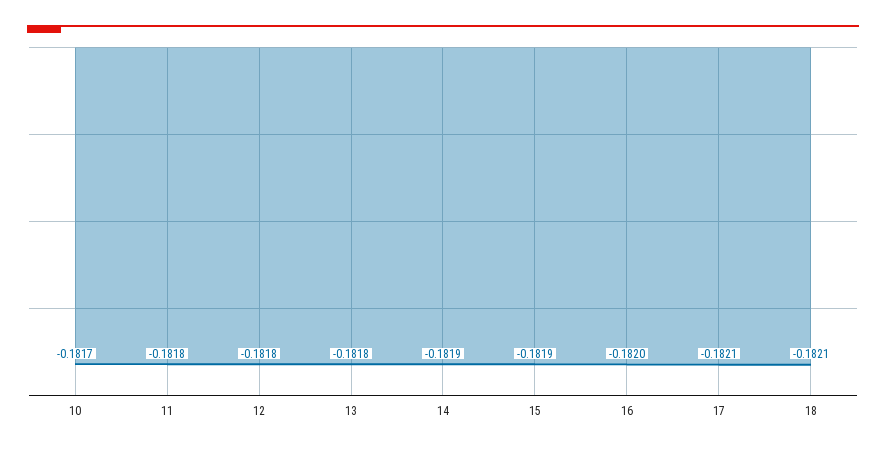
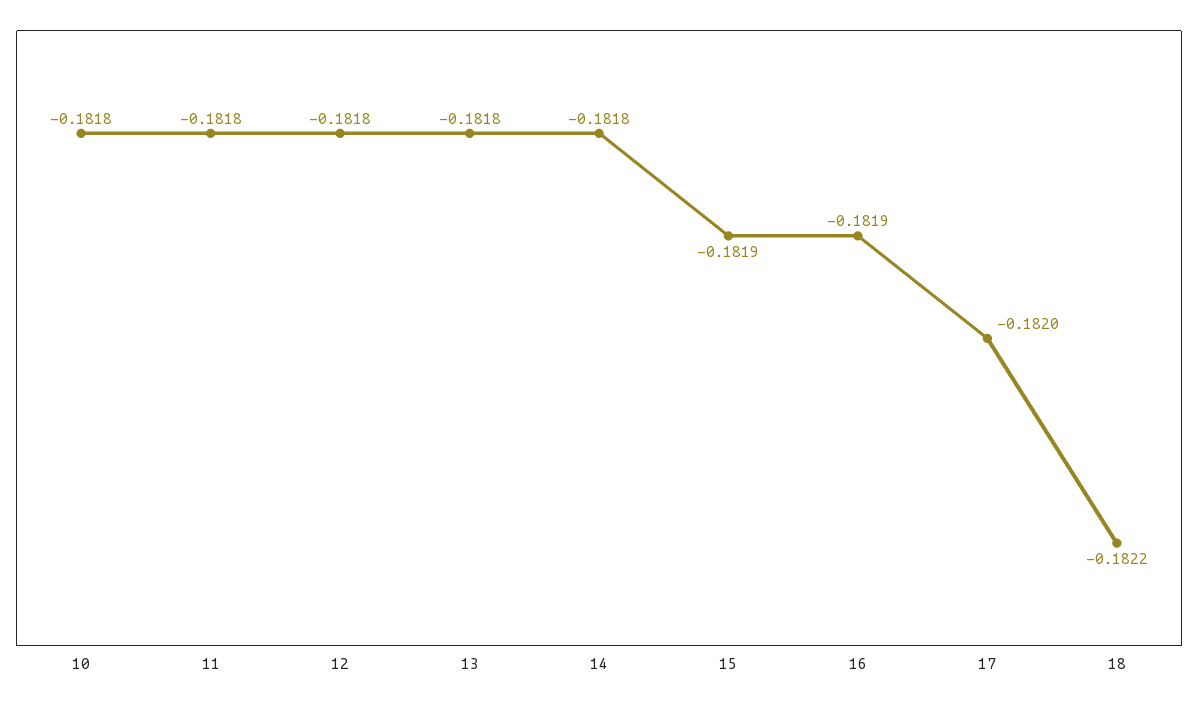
  {
-   "10": -0.1817,
+   "10": -0.1818,
    "11": -0.1818,
    "12": -0.1818,
    "13": -0.1818,
-   "14": -0.1819,
+   "14": -0.1818,
    "15": -0.1819,
-   "16": -0.182,
+   "16": -0.1819,
-   "17": -0.1821,
+   "17": -0.182,
-   "18": -0.1821
+   "18": -0.1822
  }

